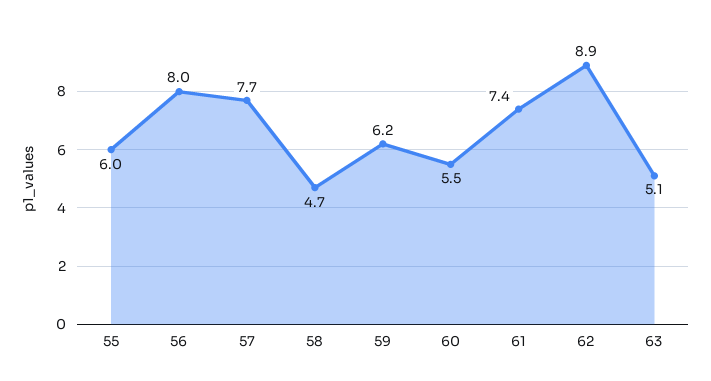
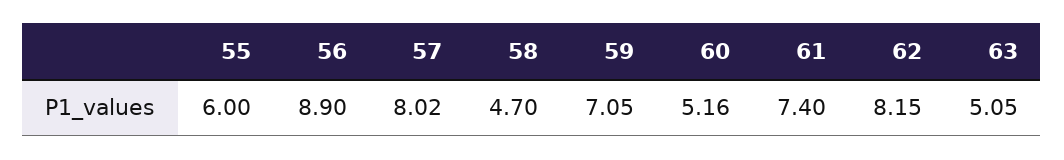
  {
    "55": 6,
-   "56": 8,
+   "56": 8.9,
-   "57": 7.7,
+   "57": 8.02,
    "58": 4.7,
-   "59": 6.2,
+   "59": 7.05,
-   "60": 5.5,
+   "60": 5.16,
    "61": 7.4,
-   "62": 8.9,
+   "62": 8.15,
    "63": 5.05
  }

